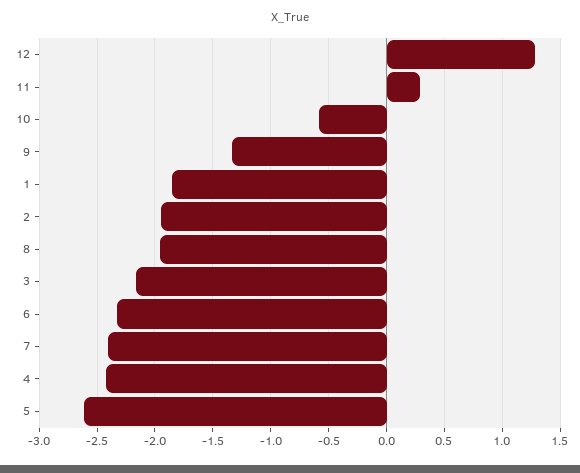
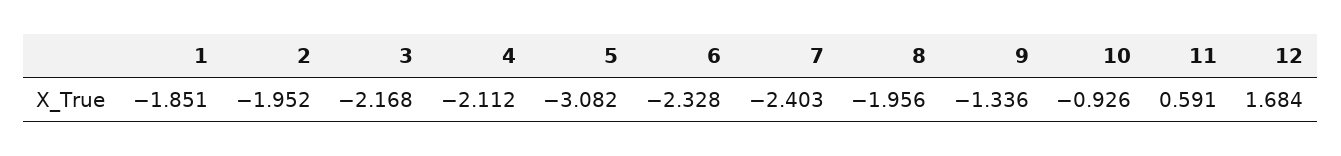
  {
-   "12": 1.3,
+   "12": 1.684,
-   "11": 0.3,
+   "11": 0.591,
-   "10": -0.6,
+   "10": -0.926,
    "9": -1.336,
    "1": -1.851,
    "2": -1.952,
    "8": -1.956,
    "3": -2.168,
    "6": -2.328,
    "7": -2.403,
-   "4": -2.4,
+   "4": -2.112,
-   "5": -2.6
+   "5": -3.082
  }

